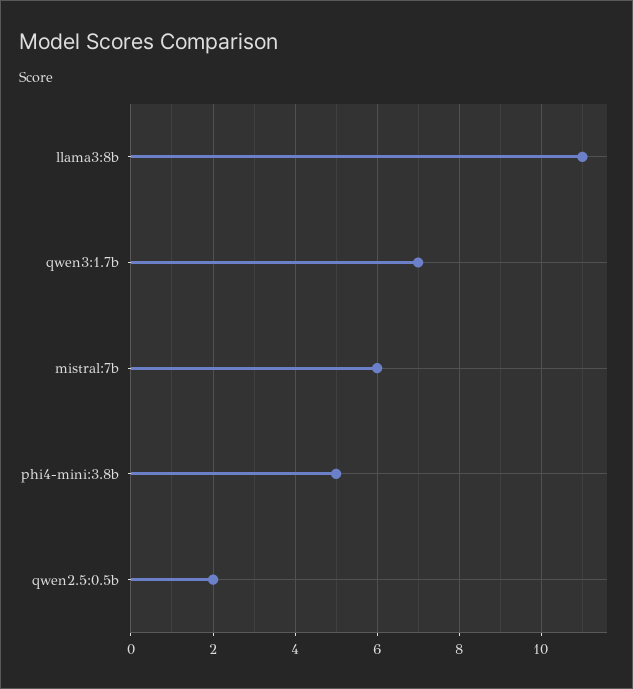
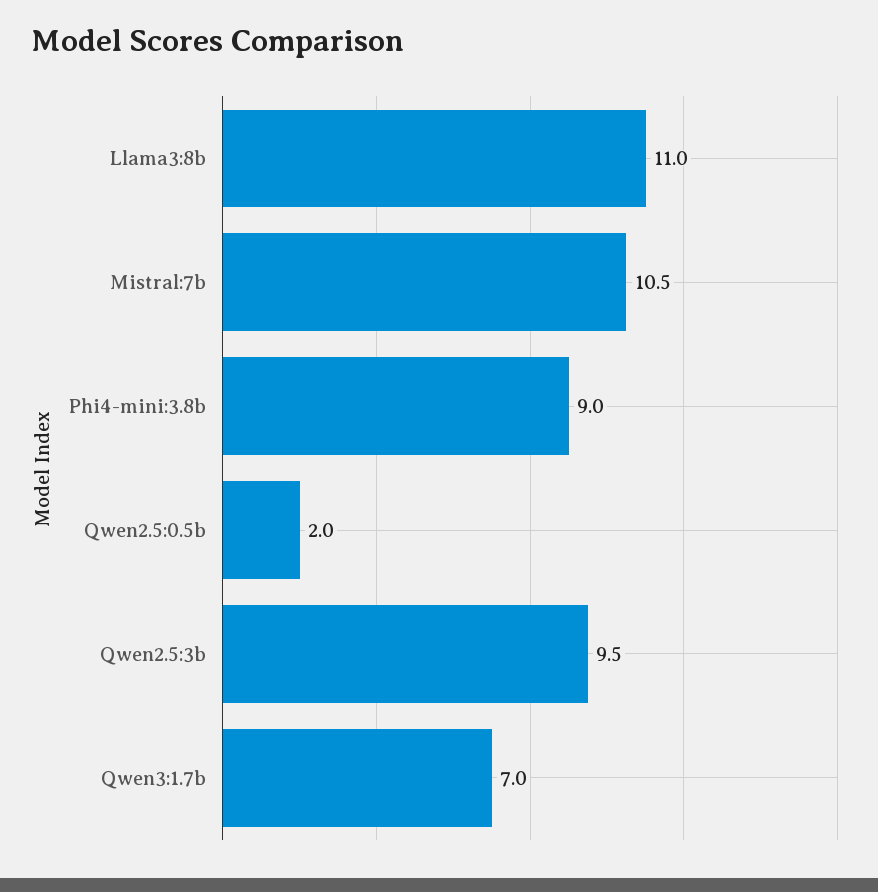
  {
    "llama3:8b": 11,
    "qwen3:1.7b": 7,
-   "mistral:7b": 6,
+   "mistral:7b": 10.5,
-   "phi4-mini:3.8b": 5,
+   "phi4-mini:3.8b": 9,
-   "qwen2.5:0.5b": 2
+   "qwen2.5:0.5b": 2,
+   "Qwen2.5:3b": 9.5
  }

